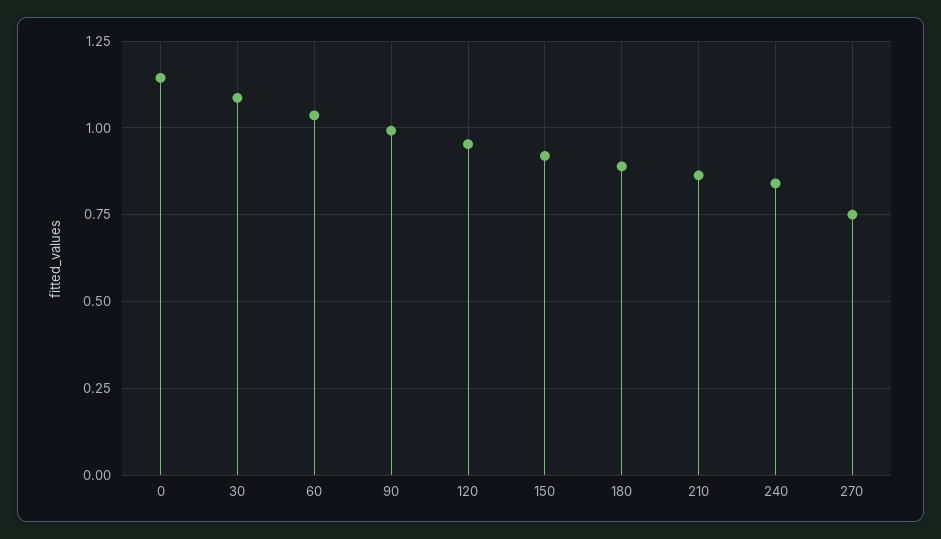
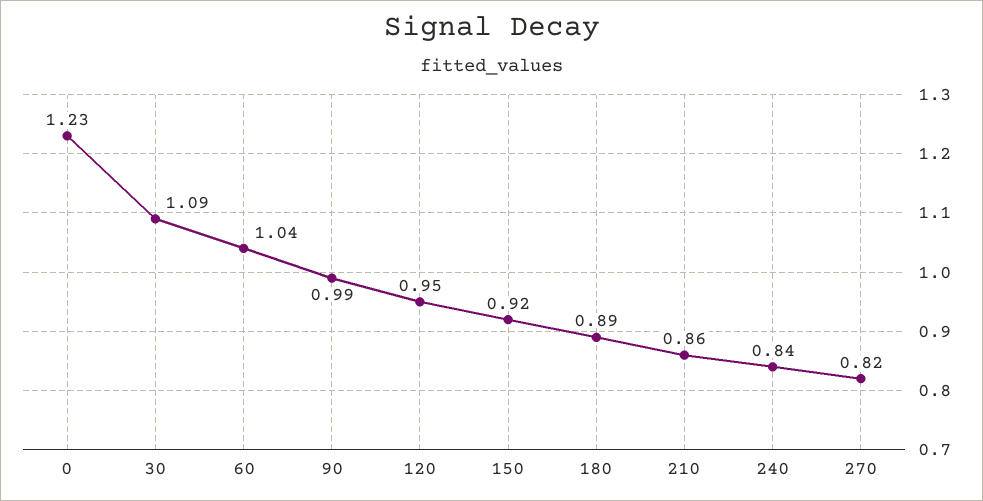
  {
-   "0": 1.15,
+   "0": 1.23,
    "30": 1.09,
    "60": 1.04,
    "90": 0.99,
    "120": 0.95,
    "150": 0.92,
    "180": 0.89,
    "210": 0.86,
    "240": 0.84,
-   "270": 0.75
+   "270": 0.82
  }

